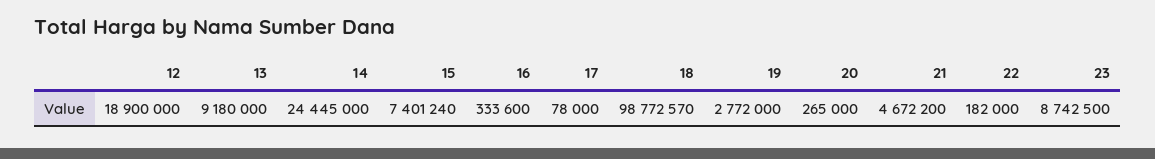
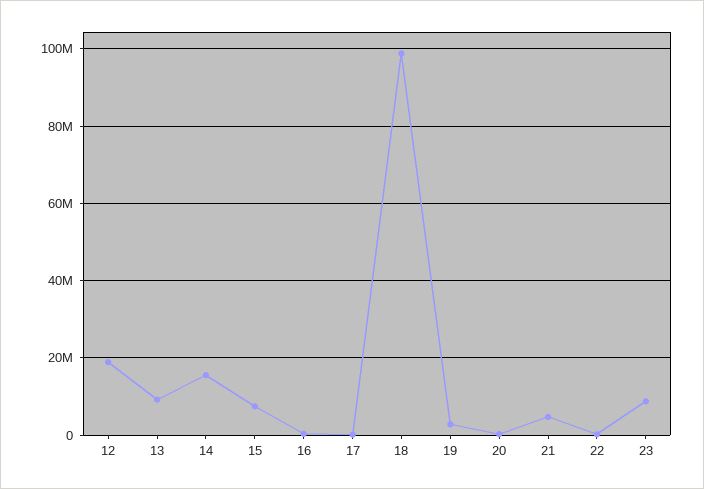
  {
    "12": 18900000,
    "13": 9180000,
-   "14": 24445000,
+   "14": 16000000,
    "15": 7401240,
    "16": 333600,
    "17": 78000,
    "18": 98772570,
    "19": 2772000,
    "20": 265000,
    "21": 4672200,
    "22": 182000,
    "23": 8742500
  }

